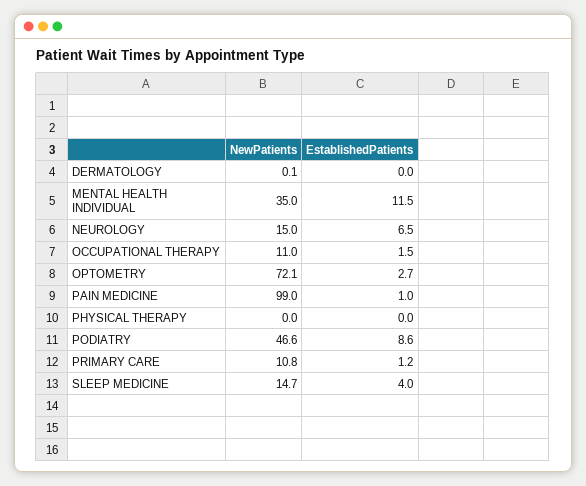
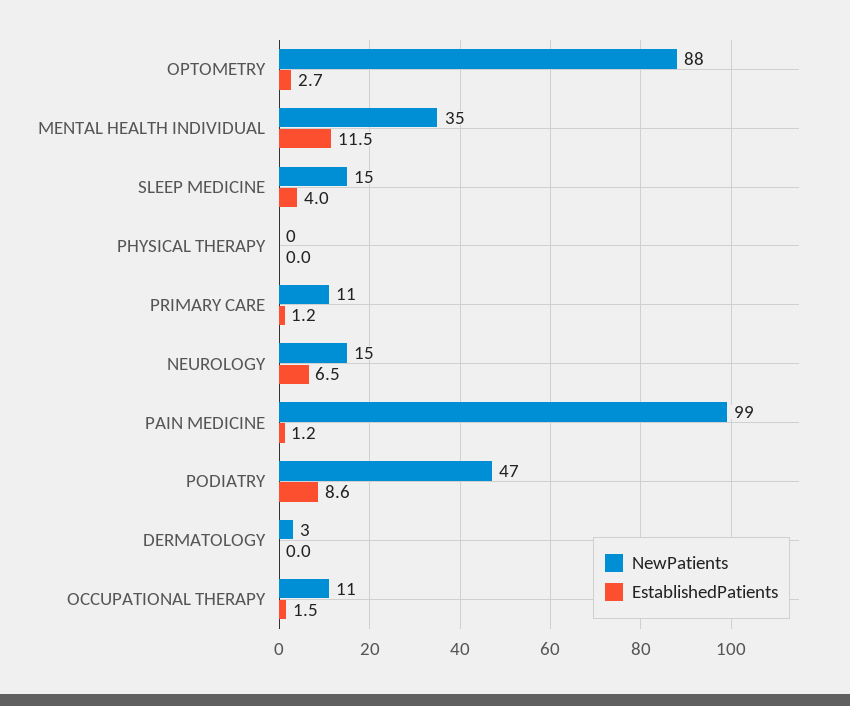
  {
    "NewPatients": {
-     "DERMATOLOGY": 0.1,
+     "DERMATOLOGY": 3,
      "MENTAL HEALTH INDIVIDUAL": 35,
      "NEUROLOGY": 15,
      "OCCUPATIONAL THERAPY": 11,
-     "OPTOMETRY": 72.1,
+     "OPTOMETRY": 88,
      "PAIN MEDICINE": 99,
      "PHYSICAL THERAPY": 0,
      "PODIATRY": 46.6,
      "PRIMARY CARE": 10.8,
      "SLEEP MEDICINE": 14.7
    },
    "EstablishedPatients": {
      "DERMATOLOGY": 0,
      "MENTAL HEALTH INDIVIDUAL": 11.5,
      "NEUROLOGY": 6.5,
      "OCCUPATIONAL THERAPY": 1.5,
      "OPTOMETRY": 2.7,
-     "PAIN MEDICINE": 1,
+     "PAIN MEDICINE": 1.2,
      "PHYSICAL THERAPY": 0,
      "PODIATRY": 8.6,
      "PRIMARY CARE": 1.2,
      "SLEEP MEDICINE": 4
    }
  }

